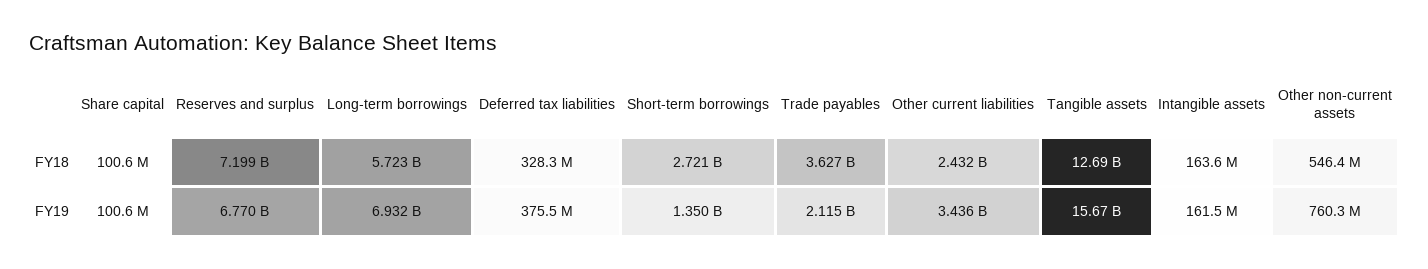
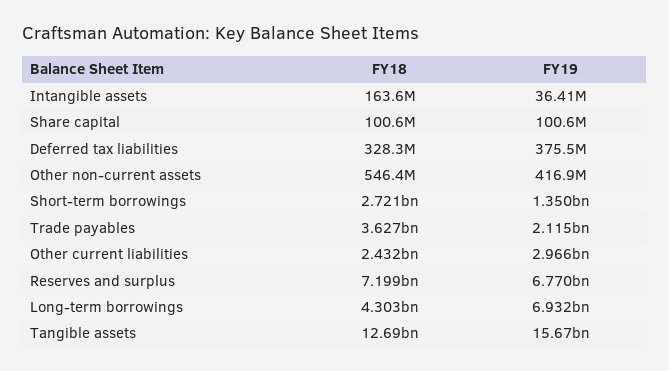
  {
    "Share capital": {
      "FY18": 100600000,
      "FY19": 100600000
    },
    "Reserves and surplus": {
      "FY18": 7199000000,
      "FY19": 6770000000
    },
    "Long-term borrowings": {
-     "FY18": 5723000000,
+     "FY18": 4303000000,
      "FY19": 6932000000
    },
    "Deferred tax liabilities": {
      "FY18": 328300000,
      "FY19": 375500000
    },
    "Short-term borrowings": {
      "FY18": 2721000000,
      "FY19": 1350000000
    },
    "Trade payables": {
      "FY18": 3627000000,
      "FY19": 2115000000
    },
    "Other current liabilities": {
      "FY18": 2432000000,
-     "FY19": 3436000000
+     "FY19": 2966000000
    },
    "Tangible assets": {
      "FY18": 12690000000,
      "FY19": 15670000000
    },
    "Intangible assets": {
      "FY18": 163600000,
-     "FY19": 161500000
+     "FY19": 36410000
    },
    "Other non-current assets": {
      "FY18": 546400000,
-     "FY19": 760300000
+     "FY19": 416900000
    }
  }

